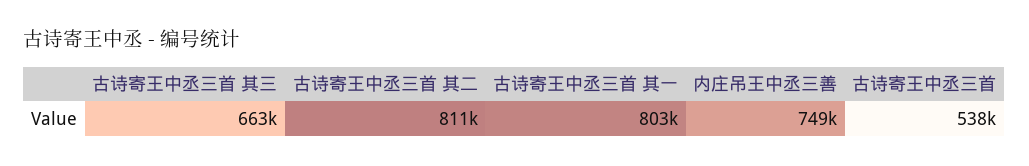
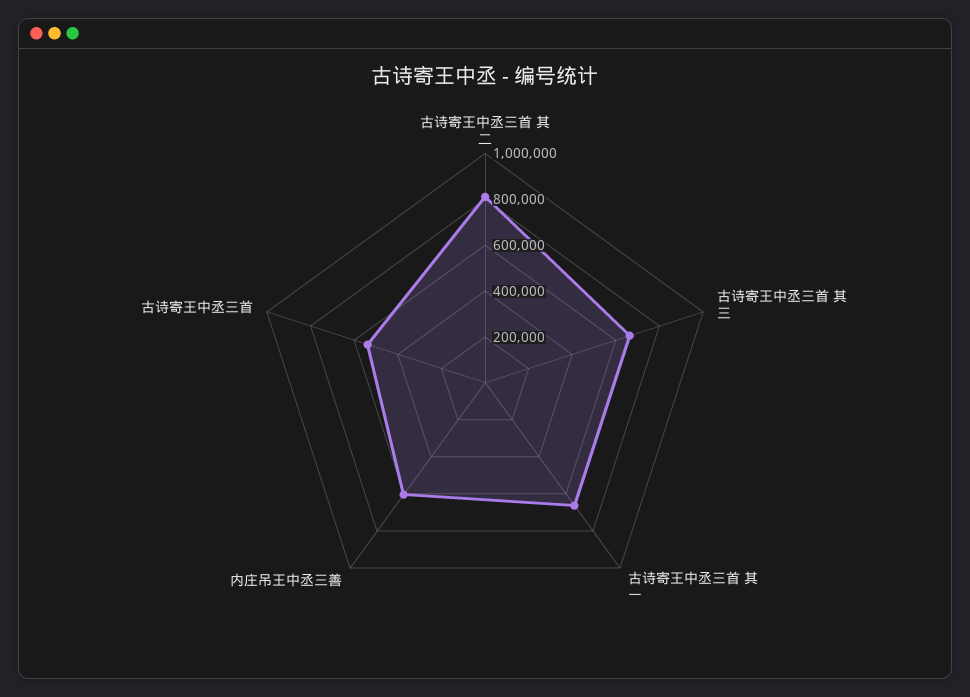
  {
    "古诗寄王中丞三首 其三": 663000,
    "古诗寄王中丞三首 其二": 811000,
-   "古诗寄王中丞三首 其一": 803000,
+   "古诗寄王中丞三首 其一": 650000,
-   "内庄吊王中丞三善": 749000,
+   "内庄吊王中丞三善": 600000,
    "古诗寄王中丞三首": 538000
  }

